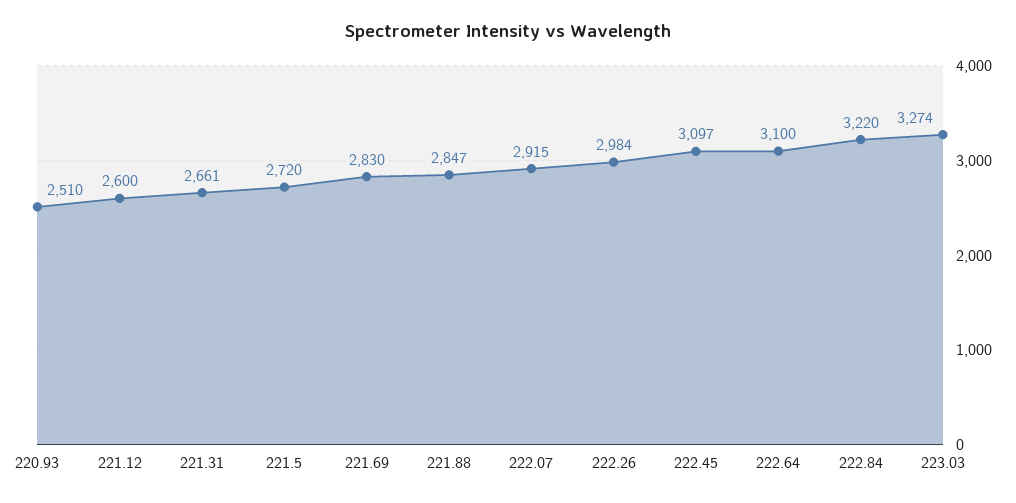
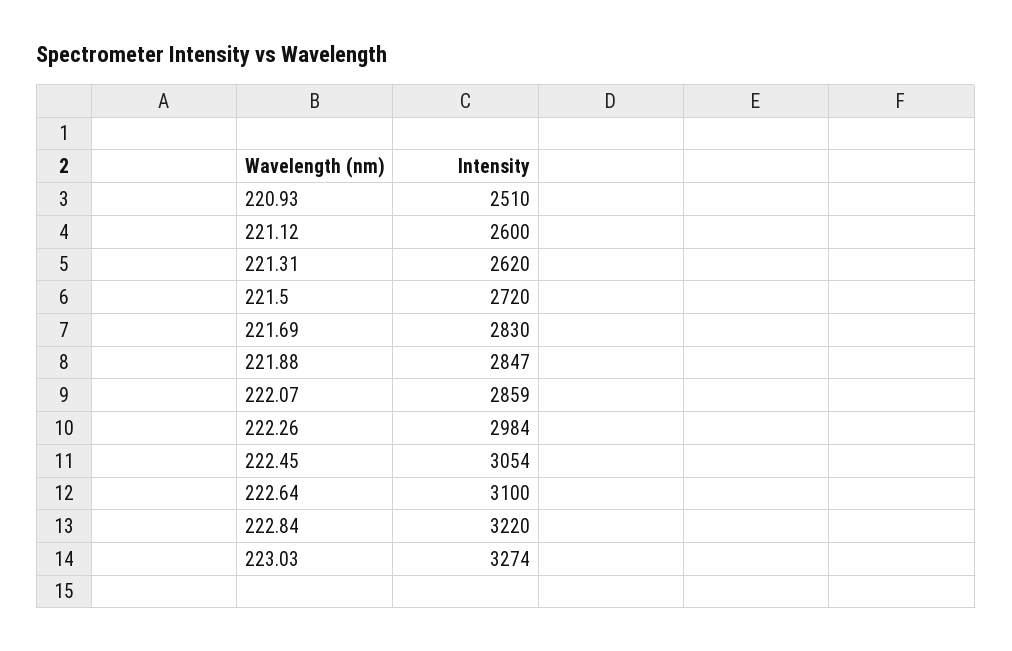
  {
    "220.93": 2510,
    "221.12": 2600,
-   "221.31": 2661,
+   "221.31": 2620,
    "221.5": 2720,
    "221.69": 2830,
    "221.88": 2847,
-   "222.07": 2915,
+   "222.07": 2859,
    "222.26": 2984,
-   "222.45": 3097,
+   "222.45": 3054,
    "222.64": 3100,
    "222.84": 3220,
    "223.03": 3274
  }

